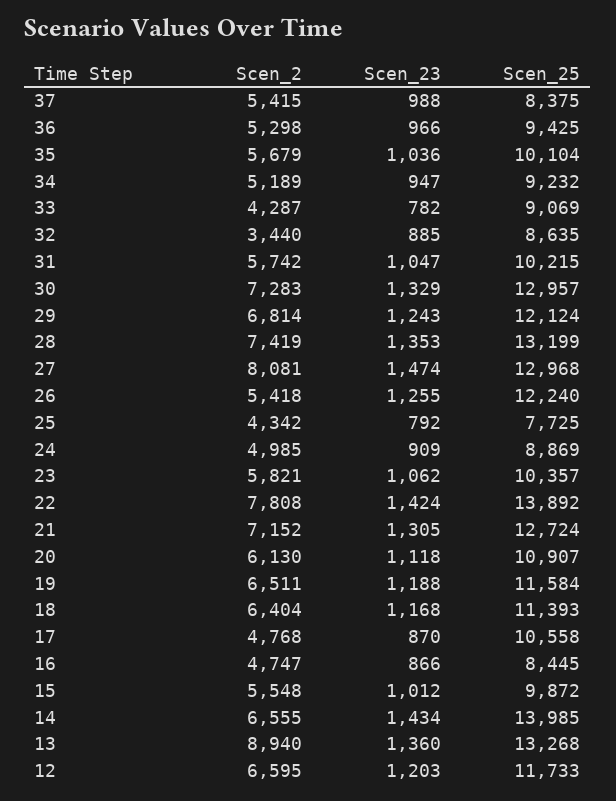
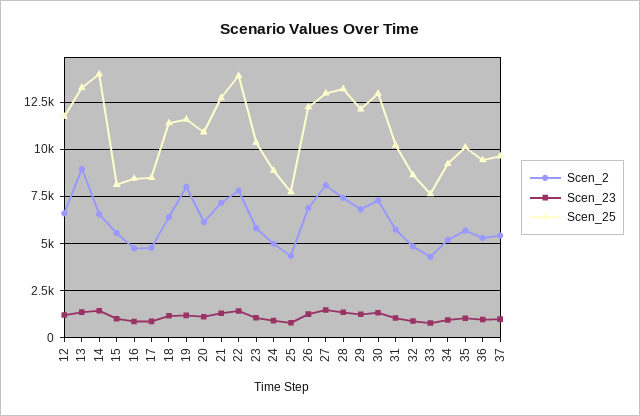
  {
    "Scen_2": {
      "37": 5415,
      "36": 5298,
      "35": 5679,
      "34": 5189,
      "33": 4287,
-     "32": 3440,
+     "32": 5000,
      "31": 5742,
      "30": 7283,
      "29": 6814,
      "28": 7419,
      "27": 8081,
-     "26": 5418,
+     "26": 7000,
      "25": 4342,
      "24": 4985,
      "23": 5821,
      "22": 7808,
      "21": 7152,
      "20": 6130,
-     "19": 6511,
+     "19": 8000,
      "18": 6404,
      "17": 4768,
      "16": 4747,
      "15": 5548,
      "14": 6555,
      "13": 8940,
      "12": 6595
    },
    "Scen_23": {
      "37": 988,
      "36": 966,
      "35": 1036,
      "34": 947,
      "33": 782,
      "32": 885,
      "31": 1047,
      "30": 1329,
      "29": 1243,
      "28": 1353,
      "27": 1474,
      "26": 1255,
      "25": 792,
      "24": 909,
      "23": 1062,
      "22": 1424,
      "21": 1305,
      "20": 1118,
      "19": 1188,
      "18": 1168,
      "17": 870,
      "16": 866,
      "15": 1012,
      "14": 1434,
      "13": 1360,
      "12": 1203
    },
    "Scen_25": {
-     "37": 8375,
+     "37": 9500,
      "36": 9425,
      "35": 10104,
      "34": 9232,
-     "33": 9069,
+     "33": 7500,
      "32": 8635,
      "31": 10215,
      "30": 12957,
      "29": 12124,
      "28": 13199,
      "27": 12968,
      "26": 12240,
      "25": 7725,
      "24": 8869,
      "23": 10357,
      "22": 13892,
      "21": 12724,
      "20": 10907,
      "19": 11584,
      "18": 11393,
-     "17": 10558,
+     "17": 8500,
      "16": 8445,
-     "15": 9872,
+     "15": 8000,
      "14": 13985,
      "13": 13268,
      "12": 11733
    }
  }

